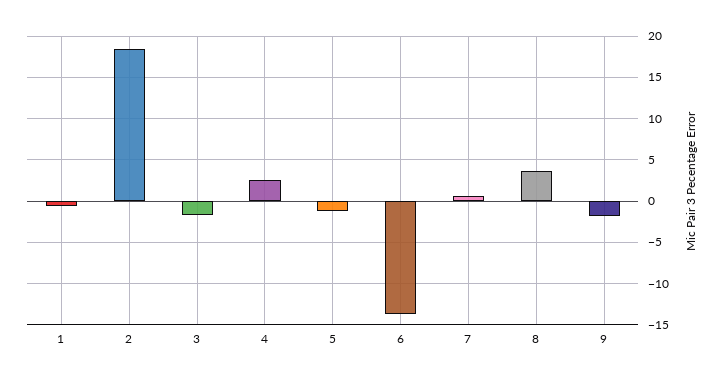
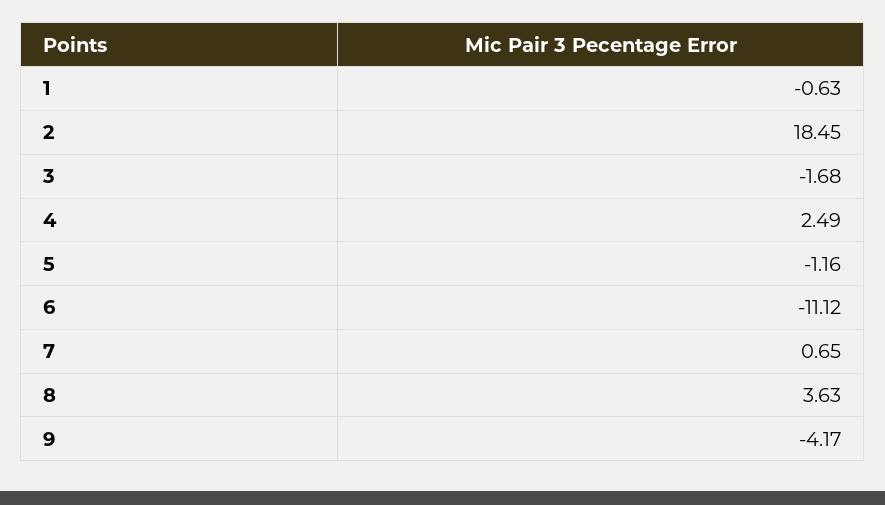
  {
    "1": -0.63,
    "2": 18.45,
    "3": -1.68,
    "4": 2.49,
    "5": -1.16,
-   "6": -14,
+   "6": -11.12,
    "7": 0.65,
    "8": 3.63,
-   "9": -2
+   "9": -4.17
  }

